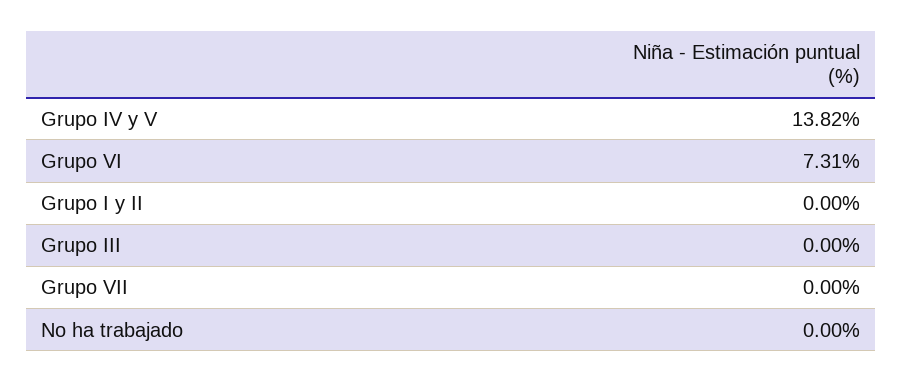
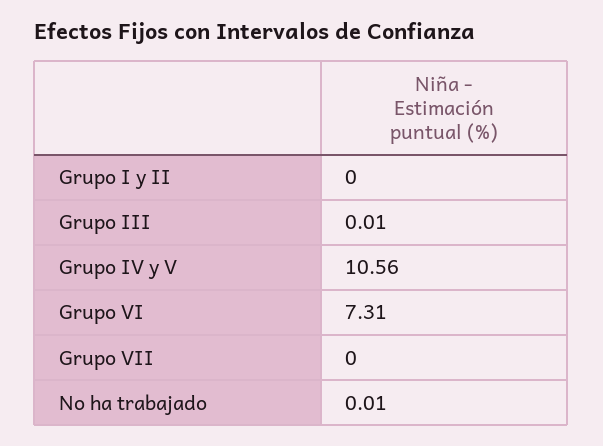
  {
-   "Grupo IV y V": 13.82,
+   "Grupo IV y V": 10.56,
    "Grupo VI": 7.31,
    "Grupo I y II": 0,
-   "Grupo III": 0,
+   "Grupo III": 0.01,
    "Grupo VII": 0,
-   "No ha trabajado": 0
+   "No ha trabajado": 0.01
  }

